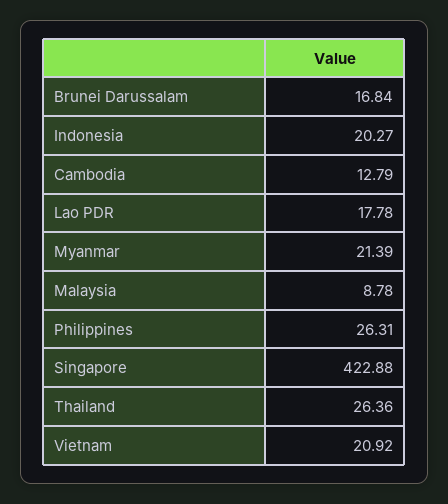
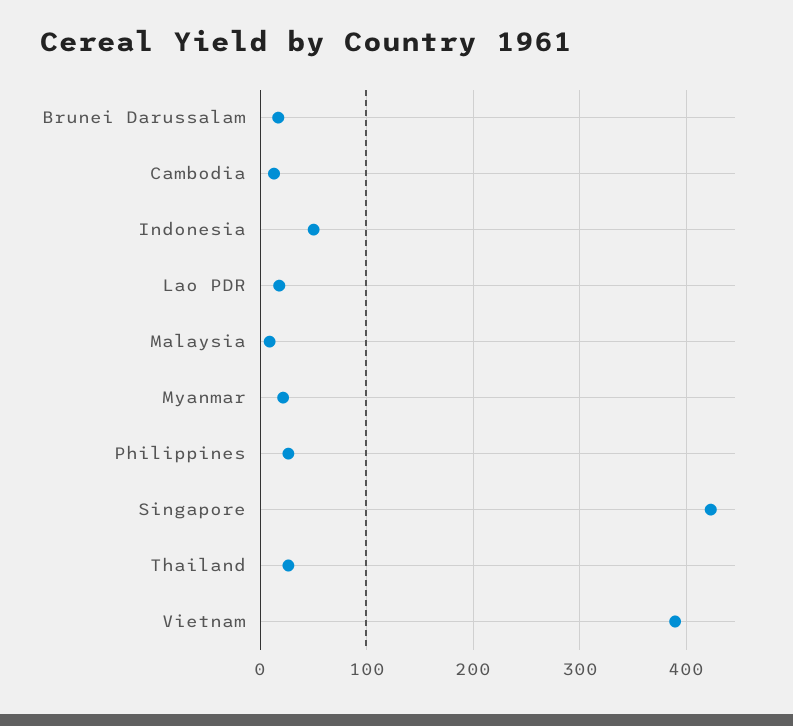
  {
    "Brunei Darussalam": 16.84,
-   "Indonesia": 20.27,
+   "Indonesia": 50,
    "Cambodia": 12.79,
    "Lao PDR": 17.78,
    "Myanmar": 21.39,
    "Malaysia": 8.78,
    "Philippines": 26.31,
    "Singapore": 422.88,
    "Thailand": 26.36,
-   "Vietnam": 20.92
+   "Vietnam": 390
  }

